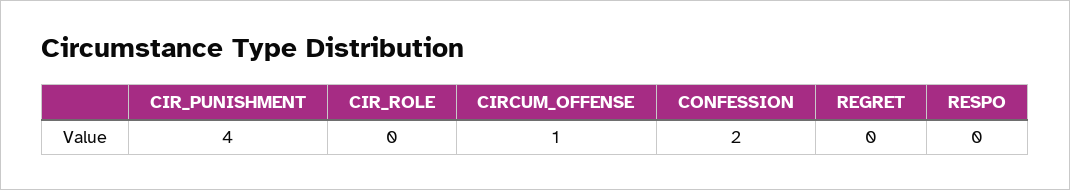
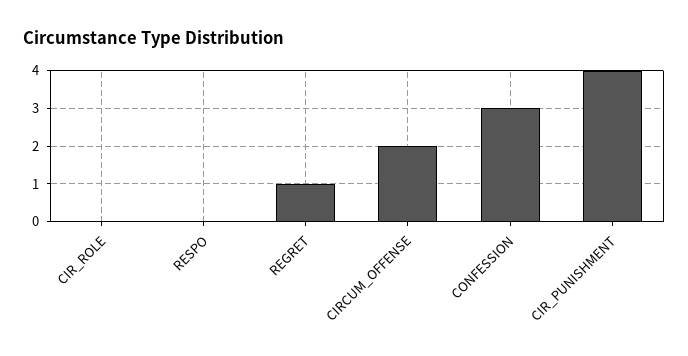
  {
    "CIR_PUNISHMENT": 4,
    "CIR_ROLE": 0,
-   "CIRCUM_OFFENSE": 1,
+   "CIRCUM_OFFENSE": 2,
-   "CONFESSION": 2,
+   "CONFESSION": 3,
-   "REGRET": 0,
+   "REGRET": 1,
    "RESPO": 0
  }

